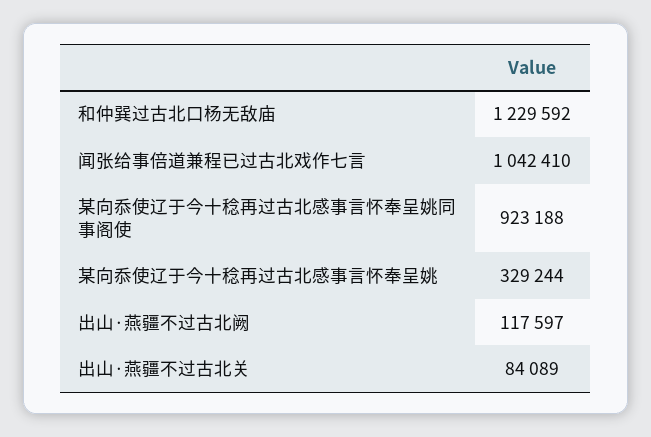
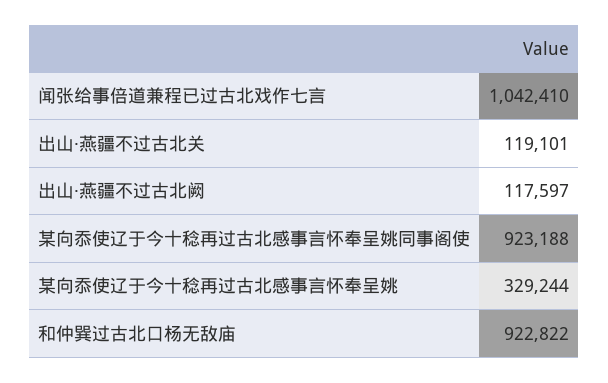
  {
-   "和仲巽过古北口杨无敌庙": 1229592,
+   "和仲巽过古北口杨无敌庙": 922822,
    "闻张给事倍道兼程已过古北戏作七言": 1042410,
    "某向忝使辽于今十稔再过古北感事言怀奉呈姚同事阁使": 923188,
    "某向忝使辽于今十稔再过古北感事言怀奉呈姚": 329244,
    "出山·燕疆不过古北阙": 117597,
-   "出山·燕疆不过古北关": 84089
+   "出山·燕疆不过古北关": 119101
  }

